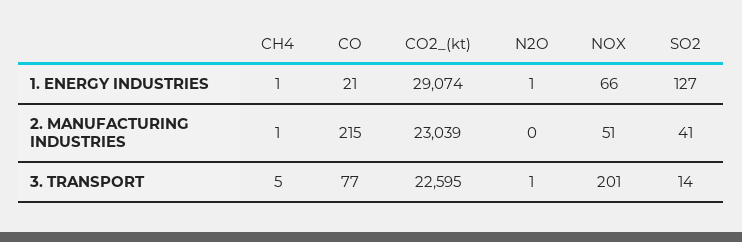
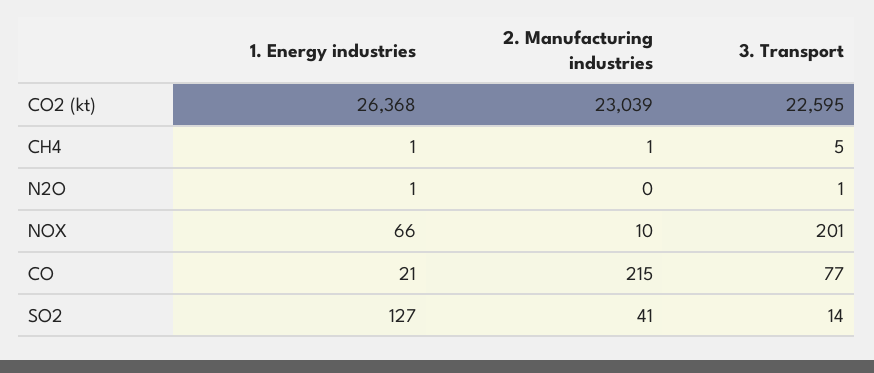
  {
    "CH4": {
      "1. ENERGY INDUSTRIES": 1,
      "2. MANUFACTURING INDUSTRIES": 1,
      "3. TRANSPORT": 5
    },
    "CO": {
      "1. ENERGY INDUSTRIES": 21,
      "2. MANUFACTURING INDUSTRIES": 215,
      "3. TRANSPORT": 77
    },
    "CO2_(kt)": {
-     "1. ENERGY INDUSTRIES": 29074,
+     "1. ENERGY INDUSTRIES": 26368,
      "2. MANUFACTURING INDUSTRIES": 23039,
      "3. TRANSPORT": 22595
    },
    "N2O": {
      "1. ENERGY INDUSTRIES": 1,
      "2. MANUFACTURING INDUSTRIES": 0,
      "3. TRANSPORT": 1
    },
    "NOX": {
      "1. ENERGY INDUSTRIES": 66,
-     "2. MANUFACTURING INDUSTRIES": 51,
+     "2. MANUFACTURING INDUSTRIES": 10,
      "3. TRANSPORT": 201
    },
    "SO2": {
      "1. ENERGY INDUSTRIES": 127,
      "2. MANUFACTURING INDUSTRIES": 41,
      "3. TRANSPORT": 14
    }
  }

